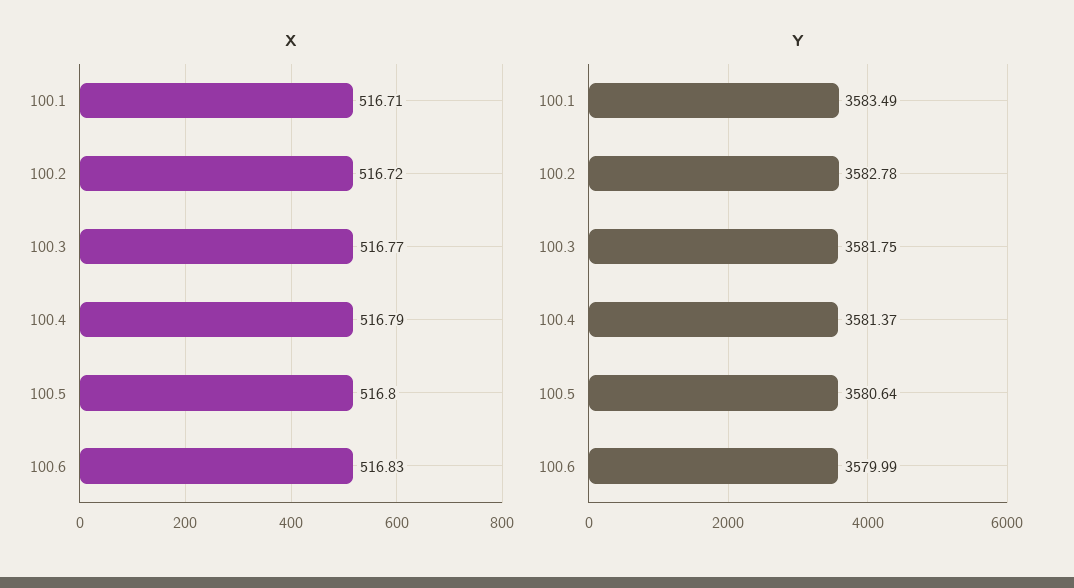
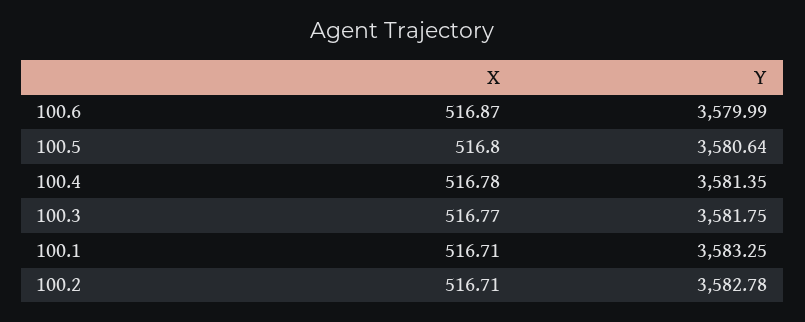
  {
    "X": {
      "100.1": 516.71,
-     "100.2": 516.72,
+     "100.2": 516.71,
      "100.3": 516.77,
-     "100.4": 516.79,
+     "100.4": 516.78,
      "100.5": 516.8,
-     "100.6": 516.83
+     "100.6": 516.87
    },
    "Y": {
-     "100.1": 3583.49,
+     "100.1": 3583.25,
      "100.2": 3582.78,
      "100.3": 3581.75,
-     "100.4": 3581.37,
+     "100.4": 3581.35,
      "100.5": 3580.64,
      "100.6": 3579.99
    }
  }

